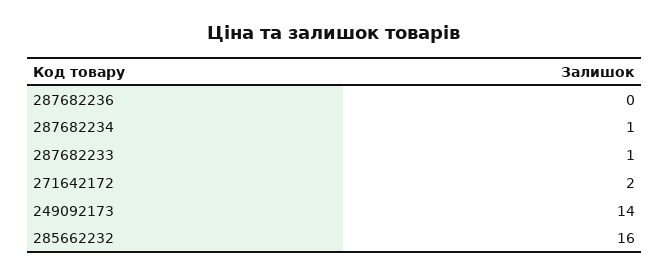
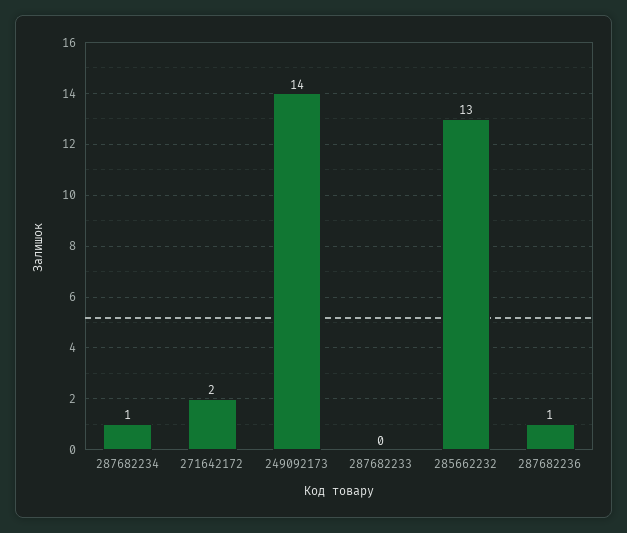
  {
-   "287682236": 0,
+   "287682236": 1,
    "287682234": 1,
-   "287682233": 1,
+   "287682233": 0,
    "271642172": 2,
    "249092173": 14,
-   "285662232": 16
+   "285662232": 13
  }

